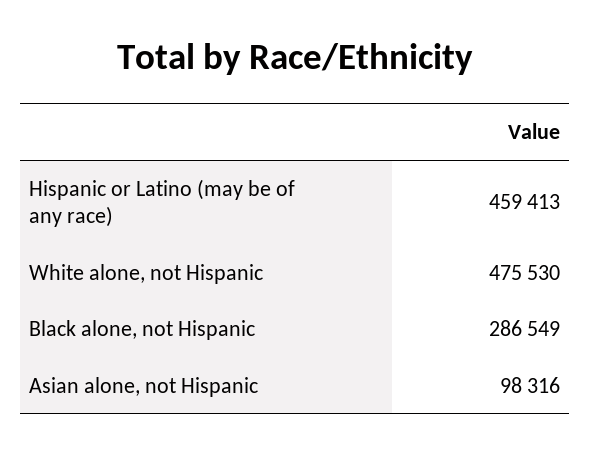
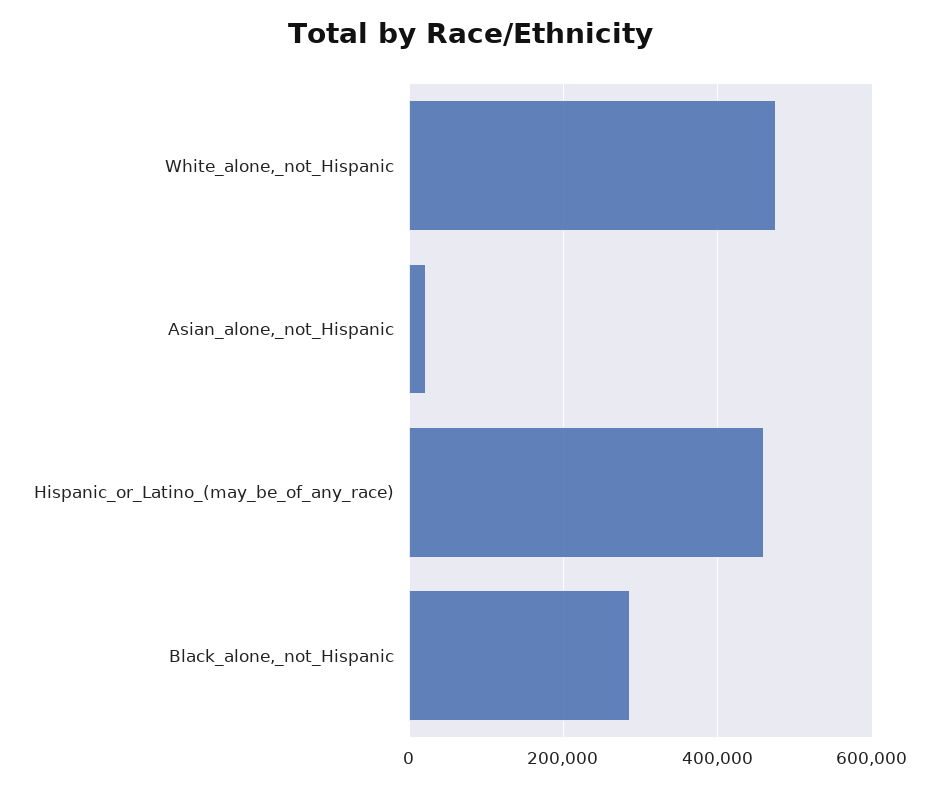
  {
    "Hispanic or Latino (may be of any race)": 459413,
    "White alone, not Hispanic": 475530,
    "Black alone, not Hispanic": 286549,
-   "Asian alone, not Hispanic": 98316
+   "Asian alone, not Hispanic": 20000
  }

